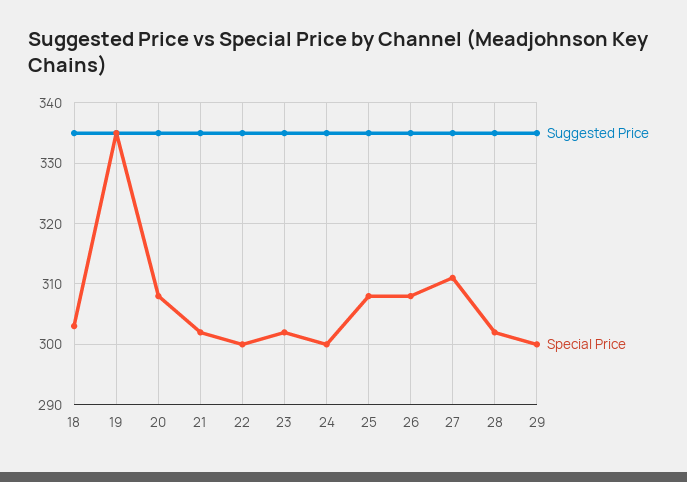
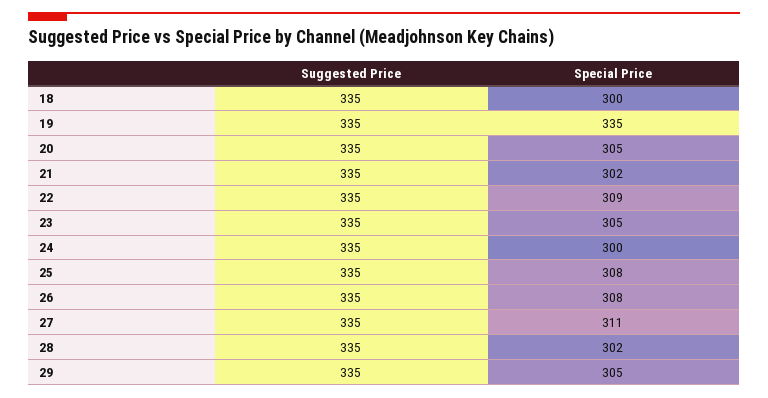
  {
    "Suggested Price": {
      "18": 335,
      "19": 335,
      "20": 335,
      "21": 335,
      "22": 335,
      "23": 335,
      "24": 335,
      "25": 335,
      "26": 335,
      "27": 335,
      "28": 335,
      "29": 335
    },
    "Special Price": {
-     "18": 303,
+     "18": 300,
      "19": 335,
-     "20": 308,
+     "20": 305,
      "21": 302,
-     "22": 300,
+     "22": 309,
-     "23": 302,
+     "23": 305,
      "24": 300,
      "25": 308,
      "26": 308,
      "27": 311,
      "28": 302,
-     "29": 300
+     "29": 305
    }
  }

